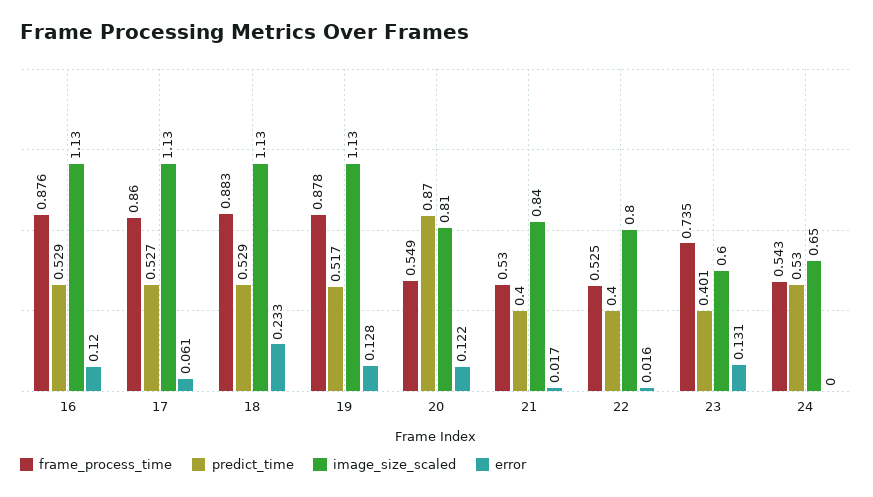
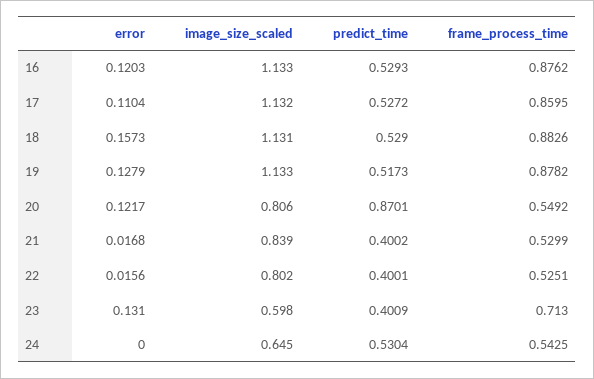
  {
    "frame_process_time": {
      "16": 0.8762,
      "17": 0.8595,
      "18": 0.8826,
      "19": 0.8782,
      "20": 0.5492,
      "21": 0.5299,
      "22": 0.5251,
-     "23": 0.735,
+     "23": 0.713,
      "24": 0.5425
    },
    "predict_time": {
      "16": 0.5293,
      "17": 0.5272,
      "18": 0.529,
      "19": 0.5173,
      "20": 0.8701,
      "21": 0.4002,
      "22": 0.4001,
      "23": 0.4009,
      "24": 0.5304
    },
    "image_size_scaled": {
      "16": 1.133,
      "17": 1.132,
      "18": 1.131,
      "19": 1.133,
      "20": 0.806,
      "21": 0.839,
      "22": 0.802,
      "23": 0.598,
      "24": 0.645
    },
    "error": {
      "16": 0.1203,
-     "17": 0.061,
+     "17": 0.1104,
-     "18": 0.233,
+     "18": 0.1573,
      "19": 0.1279,
      "20": 0.1217,
      "21": 0.0168,
      "22": 0.0156,
      "23": 0.131,
      "24": 0
    }
  }

